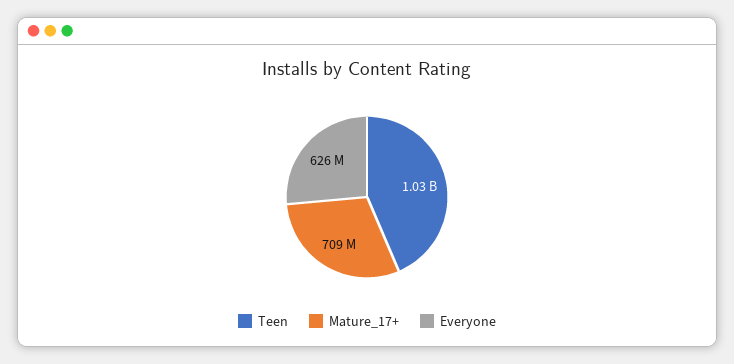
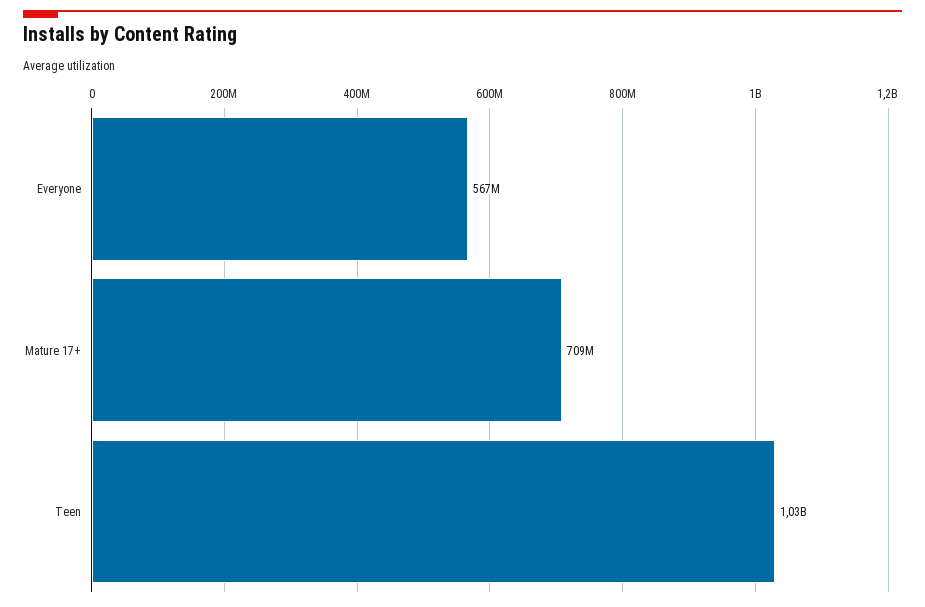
  {
    "Teen": 1030000000,
    "Mature_17+": 709000000,
-   "Everyone": 626000000
+   "Everyone": 567000000
  }

